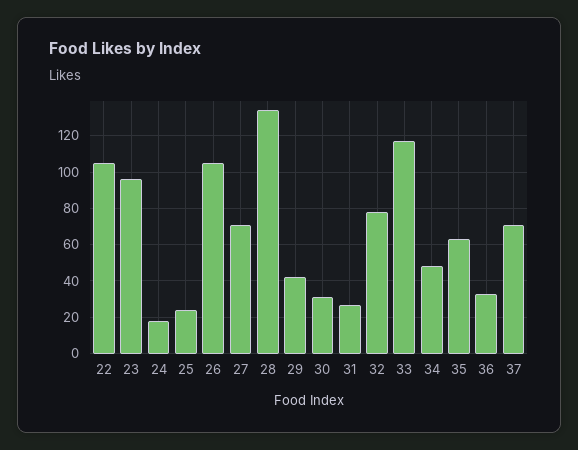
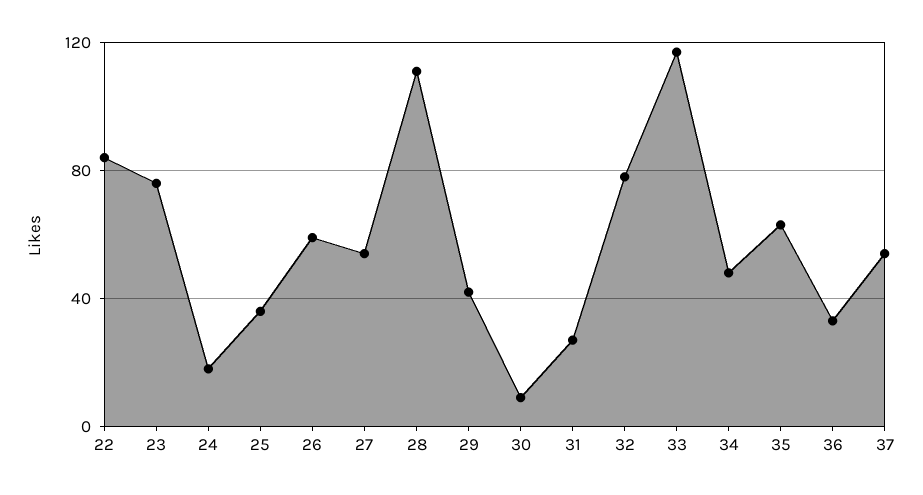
  {
-   "22": 105,
+   "22": 85,
-   "23": 95,
+   "23": 75,
    "24": 20,
-   "25": 25,
+   "25": 35,
-   "26": 105,
+   "26": 60,
-   "27": 70,
+   "27": 55,
-   "28": 135,
+   "28": 110,
    "29": 40,
-   "30": 30,
+   "30": 10,
    "31": 25,
    "32": 80,
    "33": 115,
    "34": 50,
    "35": 65,
    "36": 35,
-   "37": 70
+   "37": 55
  }

